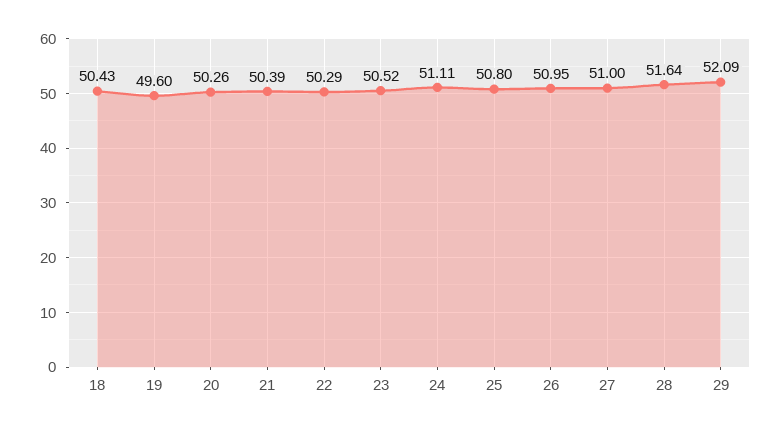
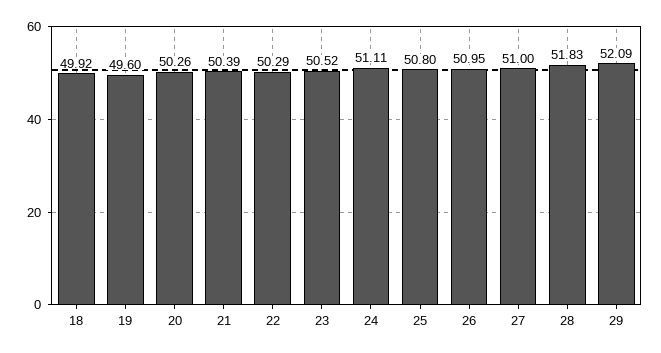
  {
-   "18": 50.43,
+   "18": 49.92,
    "19": 49.6,
    "20": 50.26,
    "21": 50.39,
    "22": 50.29,
    "23": 50.52,
    "24": 51.11,
    "25": 50.8,
    "26": 50.95,
    "27": 51,
-   "28": 51.64,
+   "28": 51.83,
    "29": 52.09
  }

